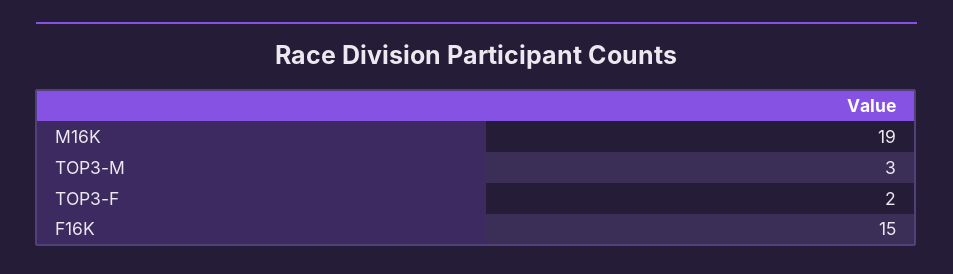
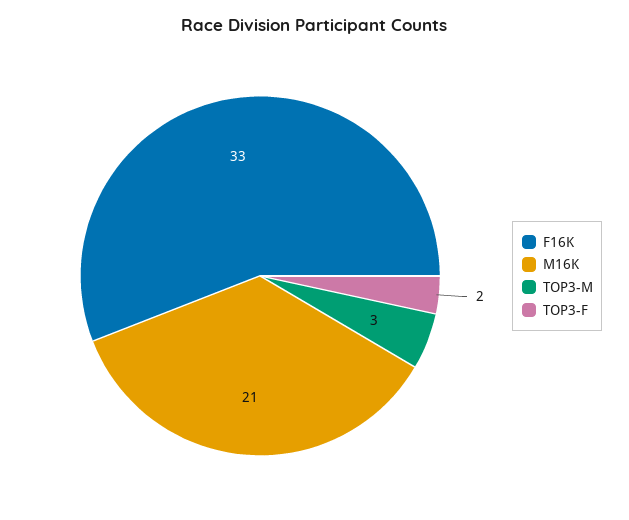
  {
-   "M16K": 19,
+   "M16K": 21,
    "TOP3-M": 3,
    "TOP3-F": 2,
-   "F16K": 15
+   "F16K": 33
  }

